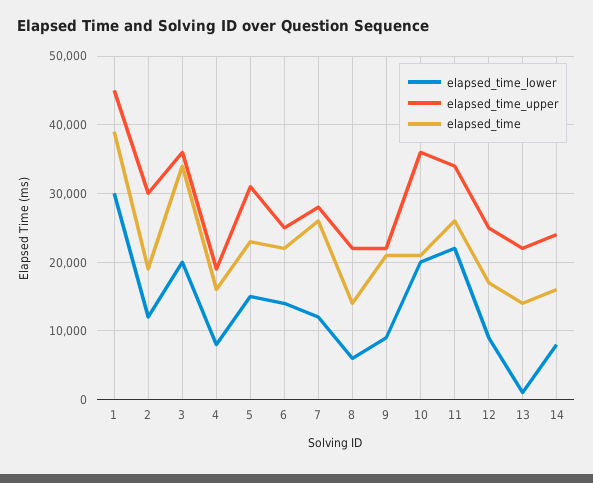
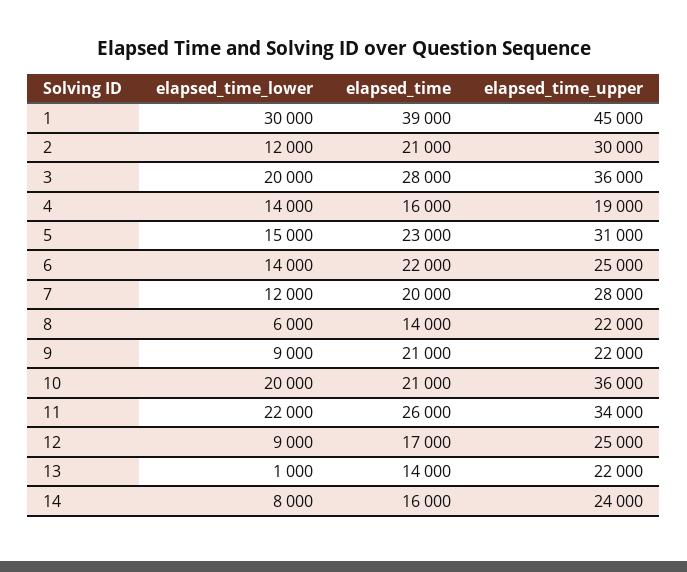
  {
    "elapsed_time_lower": {
      "1": 30000,
      "2": 12000,
      "3": 20000,
-     "4": 8000,
+     "4": 14000,
      "5": 15000,
      "6": 14000,
      "7": 12000,
      "8": 6000,
      "9": 9000,
      "10": 20000,
      "11": 22000,
      "12": 9000,
      "13": 1000,
      "14": 8000
    },
    "elapsed_time_upper": {
      "1": 45000,
      "2": 30000,
      "3": 36000,
      "4": 19000,
      "5": 31000,
      "6": 25000,
      "7": 28000,
      "8": 22000,
      "9": 22000,
      "10": 36000,
      "11": 34000,
      "12": 25000,
      "13": 22000,
      "14": 24000
    },
    "elapsed_time": {
      "1": 39000,
-     "2": 19000,
+     "2": 21000,
-     "3": 34000,
+     "3": 28000,
      "4": 16000,
      "5": 23000,
      "6": 22000,
-     "7": 26000,
+     "7": 20000,
      "8": 14000,
      "9": 21000,
      "10": 21000,
      "11": 26000,
      "12": 17000,
      "13": 14000,
      "14": 16000
    }
  }

